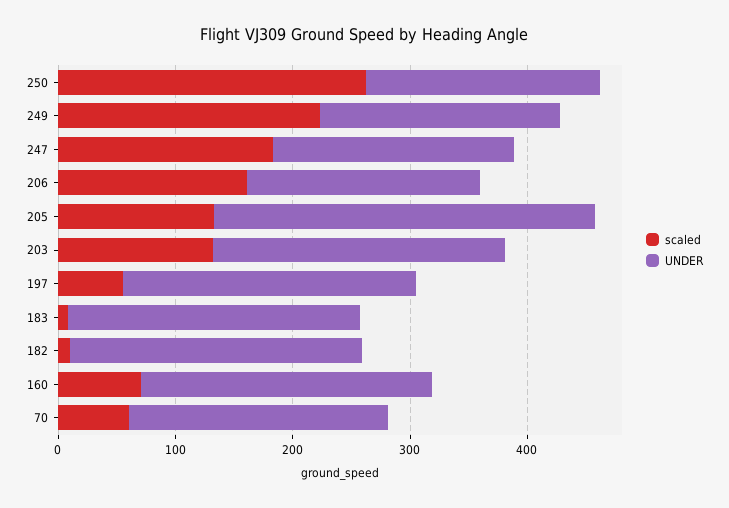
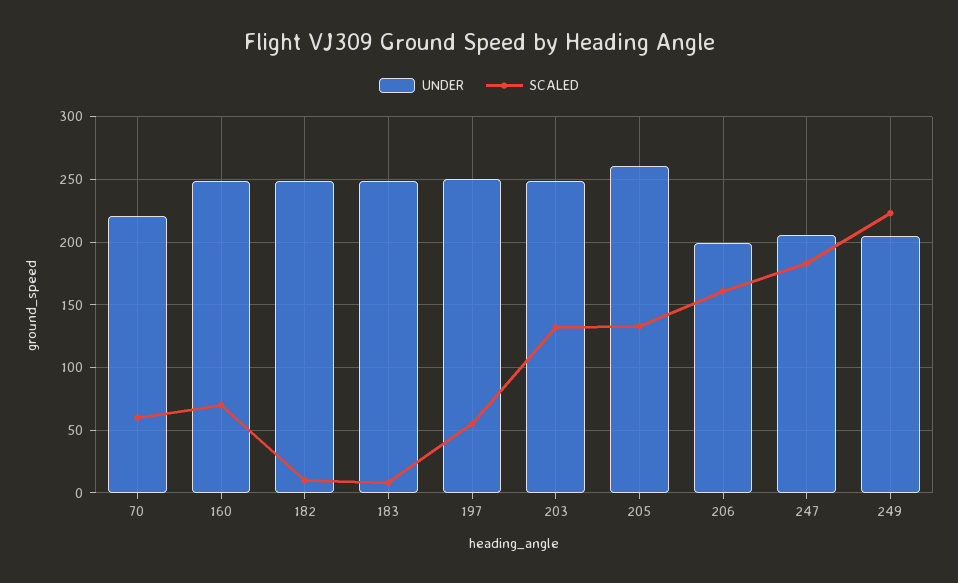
  {
    "scaled": {
-     "250": 260,
      "249": 225,
      "247": 185,
      "206": 160,
      "205": 135,
      "203": 130,
      "197": 55,
      "183": 10,
      "182": 10,
      "160": 70,
      "70": 60
    },
    "UNDER": {
-     "250": 200,
      "249": 205,
      "247": 205,
      "206": 200,
-     "205": 320,
+     "205": 260,
      "203": 250,
      "197": 250,
      "183": 250,
      "182": 250,
      "160": 250,
      "70": 220
    }
  }

